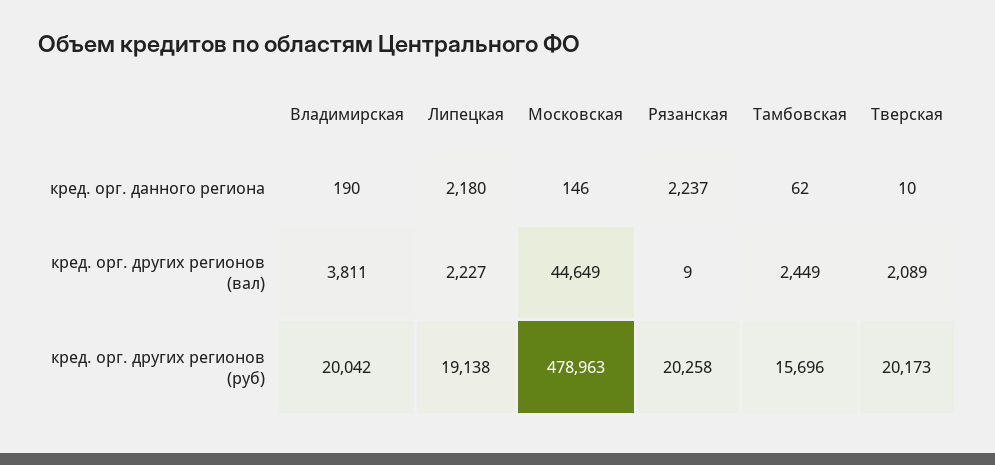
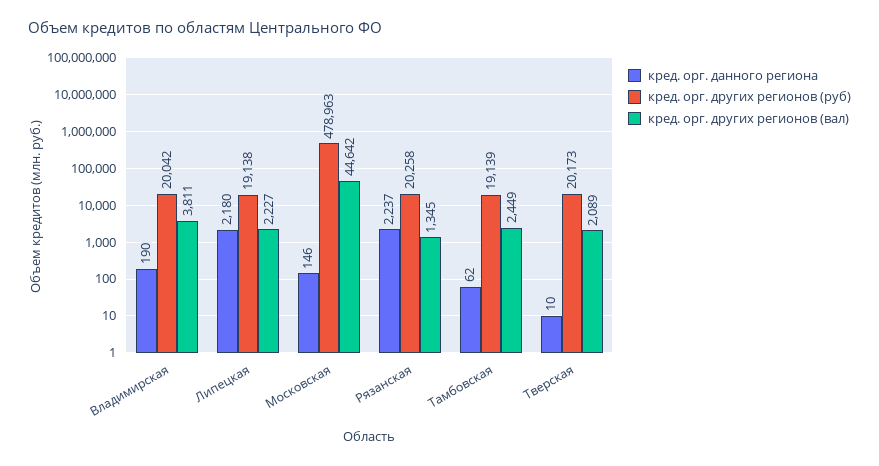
  {
    "кред. орг. данного региона": {
      "Владимирская": 190,
      "Липецкая": 2180,
      "Московская": 146,
      "Рязанская": 2237,
      "Тамбовская": 62,
      "Тверская": 10
    },
    "кред. орг. других регионов (вал)": {
      "Владимирская": 3811,
      "Липецкая": 2227,
-     "Московская": 44649,
+     "Московская": 44642,
-     "Рязанская": 9,
+     "Рязанская": 1345,
      "Тамбовская": 2449,
      "Тверская": 2089
    },
    "кред. орг. других регионов (руб)": {
      "Владимирская": 20042,
      "Липецкая": 19138,
      "Московская": 478963,
      "Рязанская": 20258,
-     "Тамбовская": 15696,
+     "Тамбовская": 19139,
      "Тверская": 20173
    }
  }

